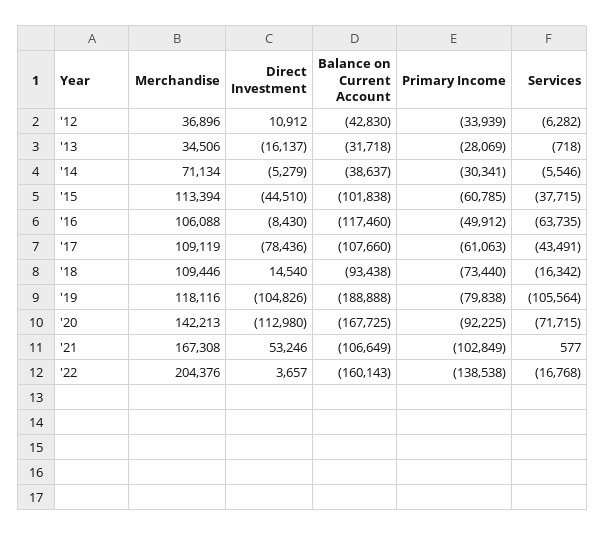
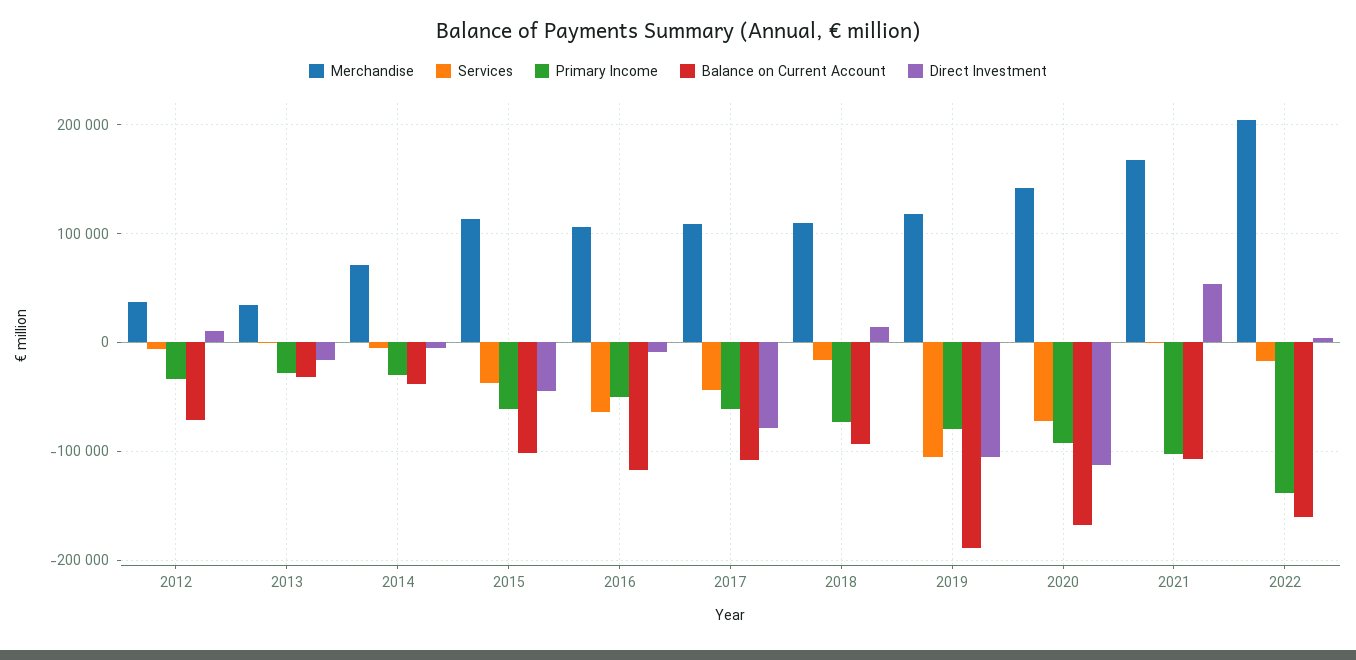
  {
    "Merchandise": {
      "'12": 36896,
      "'13": 34506,
      "'14": 71134,
      "'15": 113394,
      "'16": 106088,
      "'17": 109119,
      "'18": 109446,
      "'19": 118116,
      "'20": 142213,
      "'21": 167308,
      "'22": 204376
    },
    "Direct Investment": {
      "'12": 10912,
      "'13": -16137,
      "'14": -5279,
      "'15": -44510,
      "'16": -8430,
      "'17": -78436,
      "'18": 14540,
      "'19": -104826,
      "'20": -112980,
      "'21": 53246,
      "'22": 3657
    },
    "Balance on Current Account": {
-     "'12": -42830,
+     "'12": -70000,
      "'13": -31718,
      "'14": -38637,
      "'15": -101838,
      "'16": -117460,
      "'17": -107660,
      "'18": -93438,
      "'19": -188888,
      "'20": -167725,
      "'21": -106649,
      "'22": -160143
    },
    "Primary Income": {
      "'12": -33939,
      "'13": -28069,
      "'14": -30341,
      "'15": -60785,
      "'16": -49912,
      "'17": -61063,
      "'18": -73440,
      "'19": -79838,
      "'20": -92225,
      "'21": -102849,
      "'22": -138538
    },
    "Services": {
      "'12": -6282,
      "'13": -718,
      "'14": -5546,
      "'15": -37715,
      "'16": -63735,
      "'17": -43491,
      "'18": -16342,
      "'19": -105564,
      "'20": -71715,
      "'21": 577,
      "'22": -16768
    }
  }

